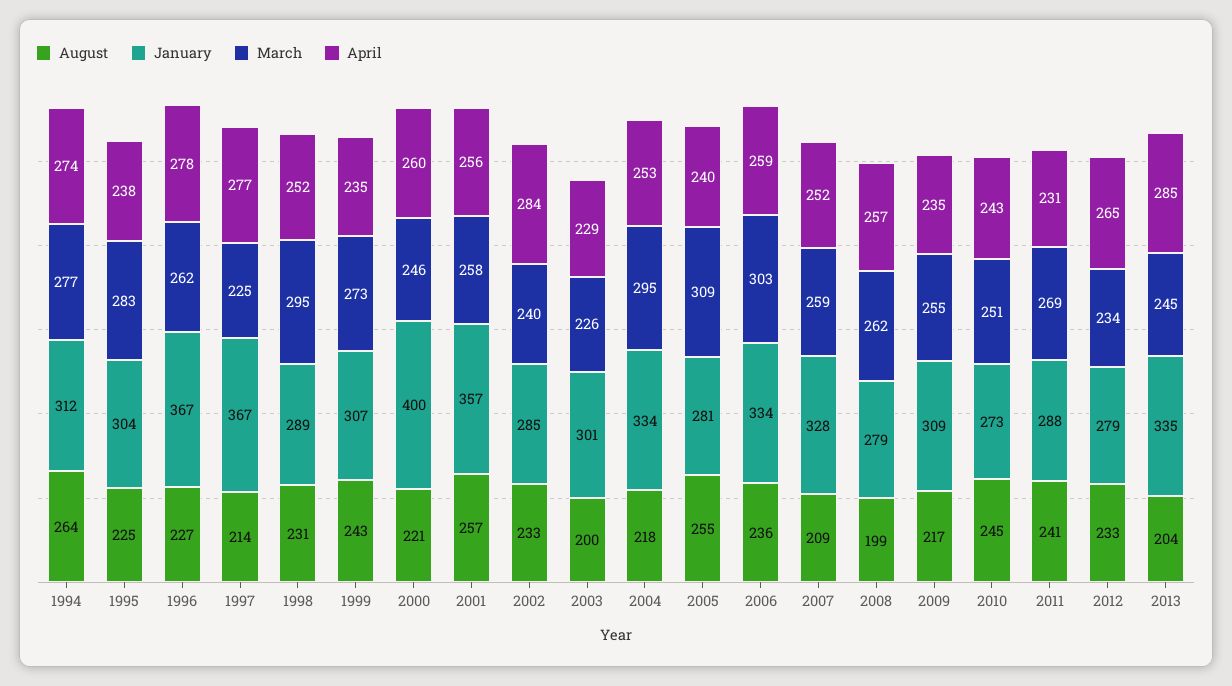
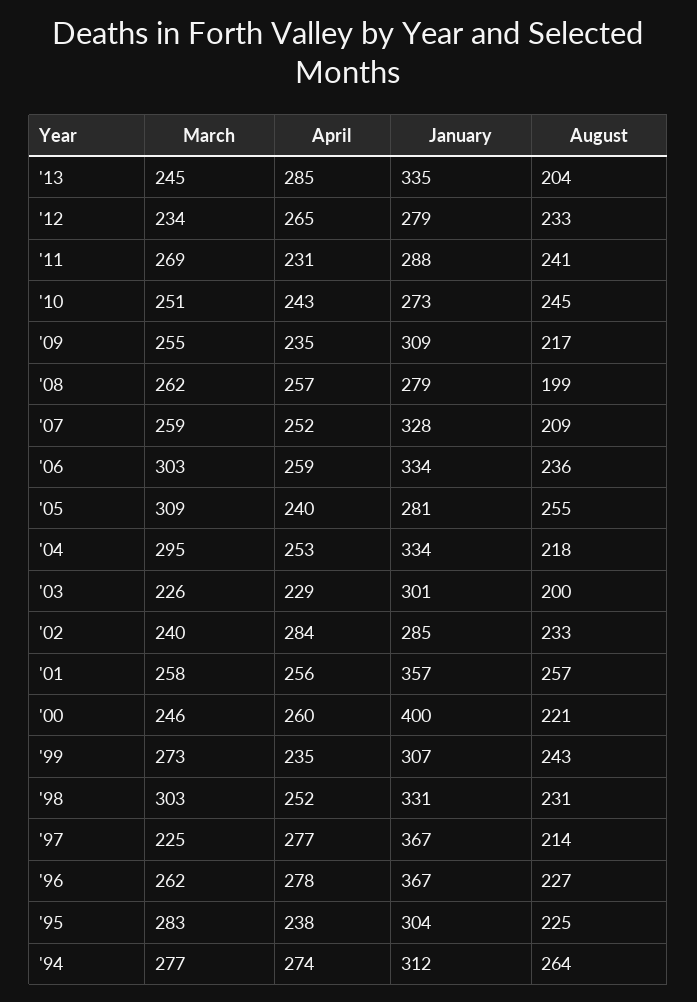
  {
    "August": {
      "1994": 264,
      "1995": 225,
      "1996": 227,
      "1997": 214,
      "1998": 231,
      "1999": 243,
      "2000": 221,
      "2001": 257,
      "2002": 233,
      "2003": 200,
      "2004": 218,
      "2005": 255,
      "2006": 236,
      "2007": 209,
      "2008": 199,
      "2009": 217,
      "2010": 245,
      "2011": 241,
      "2012": 233,
      "2013": 204
    },
    "January": {
      "1994": 312,
      "1995": 304,
      "1996": 367,
      "1997": 367,
-     "1998": 289,
+     "1998": 331,
      "1999": 307,
      "2000": 400,
      "2001": 357,
      "2002": 285,
      "2003": 301,
      "2004": 334,
      "2005": 281,
      "2006": 334,
      "2007": 328,
      "2008": 279,
      "2009": 309,
      "2010": 273,
      "2011": 288,
      "2012": 279,
      "2013": 335
    },
    "March": {
      "1994": 277,
      "1995": 283,
      "1996": 262,
      "1997": 225,
-     "1998": 295,
+     "1998": 303,
      "1999": 273,
      "2000": 246,
      "2001": 258,
      "2002": 240,
      "2003": 226,
      "2004": 295,
      "2005": 309,
      "2006": 303,
      "2007": 259,
      "2008": 262,
      "2009": 255,
      "2010": 251,
      "2011": 269,
      "2012": 234,
      "2013": 245
    },
    "April": {
      "1994": 274,
      "1995": 238,
      "1996": 278,
      "1997": 277,
      "1998": 252,
      "1999": 235,
      "2000": 260,
      "2001": 256,
      "2002": 284,
      "2003": 229,
      "2004": 253,
      "2005": 240,
      "2006": 259,
      "2007": 252,
      "2008": 257,
      "2009": 235,
      "2010": 243,
      "2011": 231,
      "2012": 265,
      "2013": 285
    }
  }

